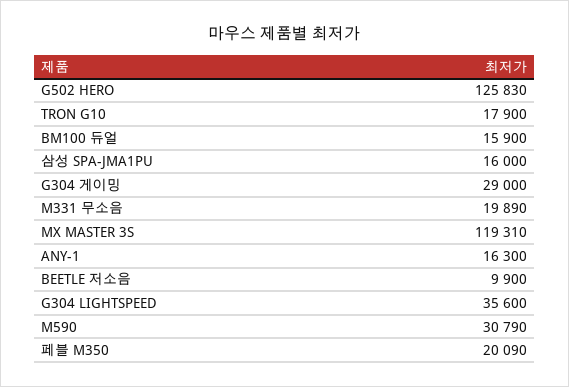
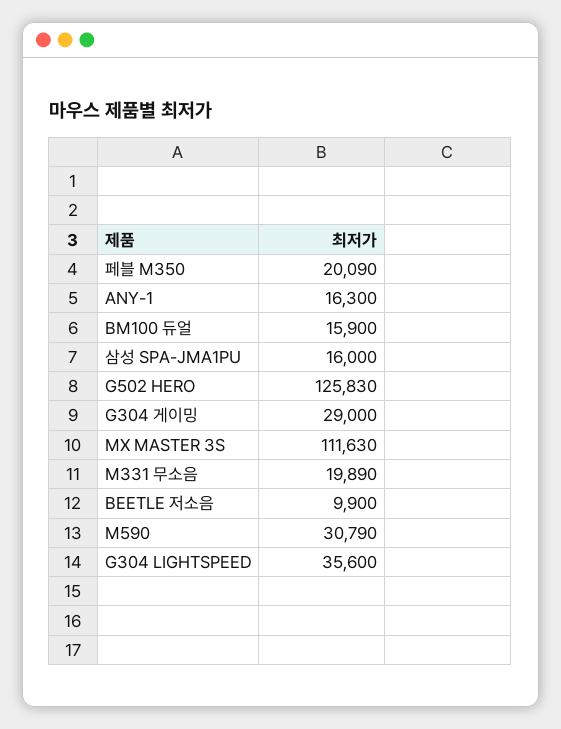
  {
    "G502 HERO": 125830,
-   "TRON G10": 17900,
    "BM100 듀얼": 15900,
    "삼성 SPA-JMA1PU": 16000,
    "G304 게이밍": 29000,
    "M331 무소음": 19890,
-   "MX MASTER 3S": 119310,
+   "MX MASTER 3S": 111630,
    "ANY-1": 16300,
    "BEETLE 저소음": 9900,
    "G304 LIGHTSPEED": 35600,
    "M590": 30790,
    "페블 M350": 20090
  }

